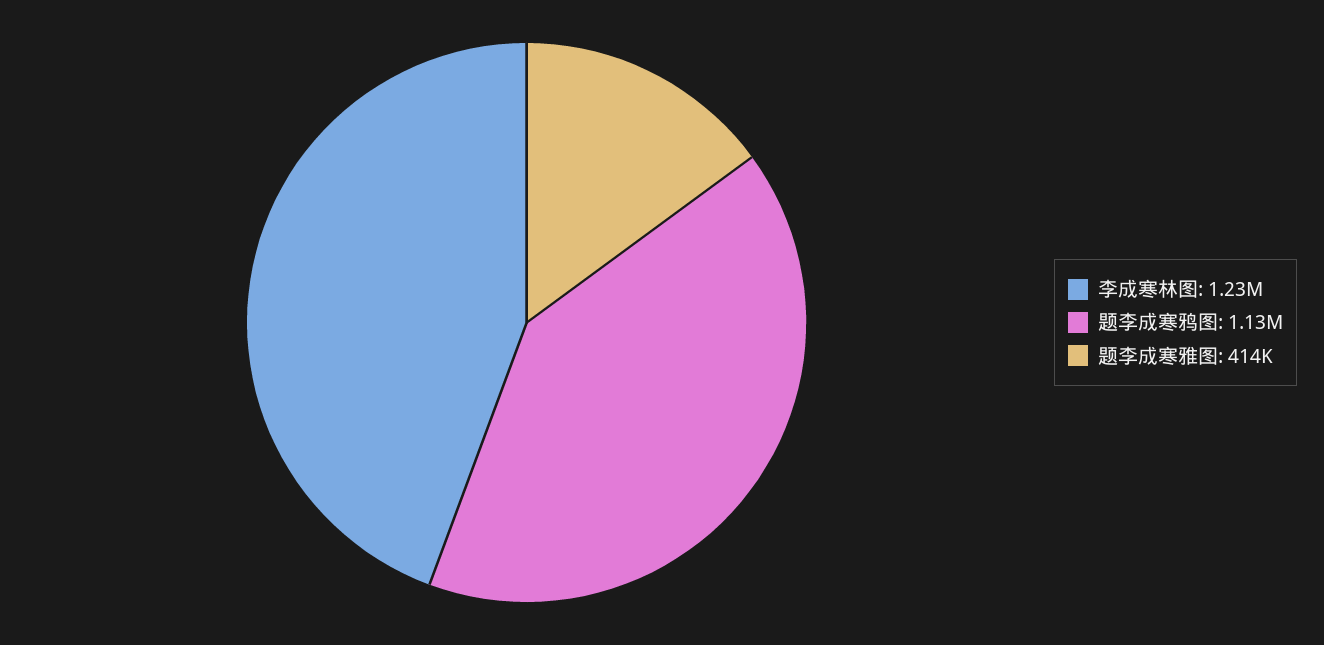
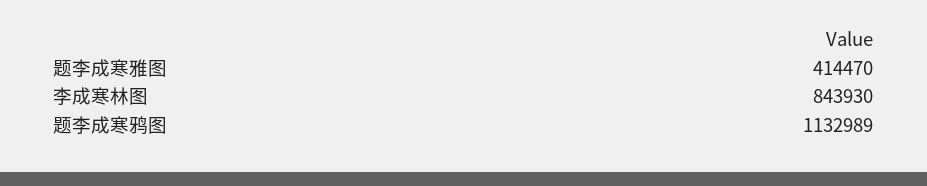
  {
-   "李成寒林图": 1230000,
+   "李成寒林图": 843930,
    "题李成寒鸦图": 1132989,
    "题李成寒雅图": 414470
  }

